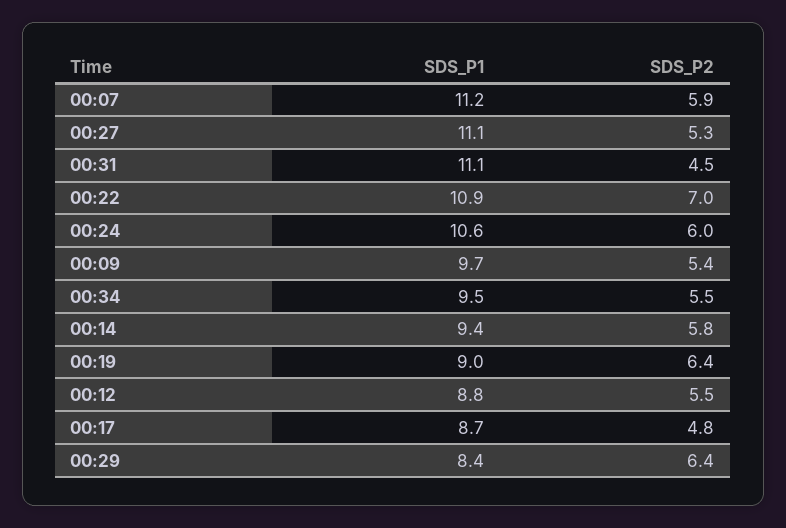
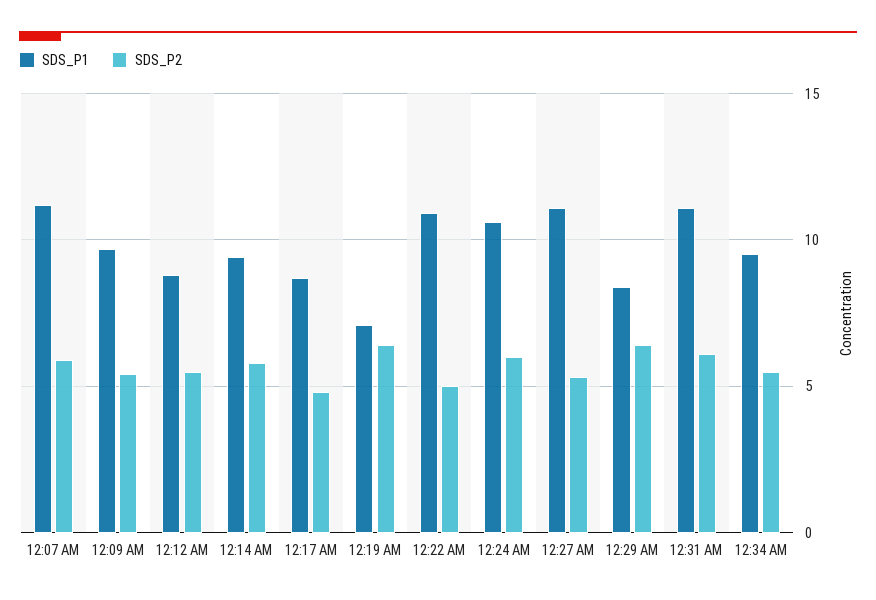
  {
    "SDS_P1": {
      "00:07": 11.2,
      "00:27": 11.1,
      "00:31": 11.1,
      "00:22": 10.9,
      "00:24": 10.6,
      "00:09": 9.7,
      "00:34": 9.5,
      "00:14": 9.4,
-     "00:19": 9,
+     "00:19": 7,
      "00:12": 8.8,
      "00:17": 8.7,
      "00:29": 8.4
    },
    "SDS_P2": {
      "00:07": 5.9,
      "00:27": 5.3,
-     "00:31": 4.5,
+     "00:31": 6,
-     "00:22": 7,
+     "00:22": 5,
      "00:24": 6,
      "00:09": 5.4,
      "00:34": 5.5,
      "00:14": 5.8,
      "00:19": 6.4,
      "00:12": 5.5,
      "00:17": 4.8,
      "00:29": 6.4
    }
  }

